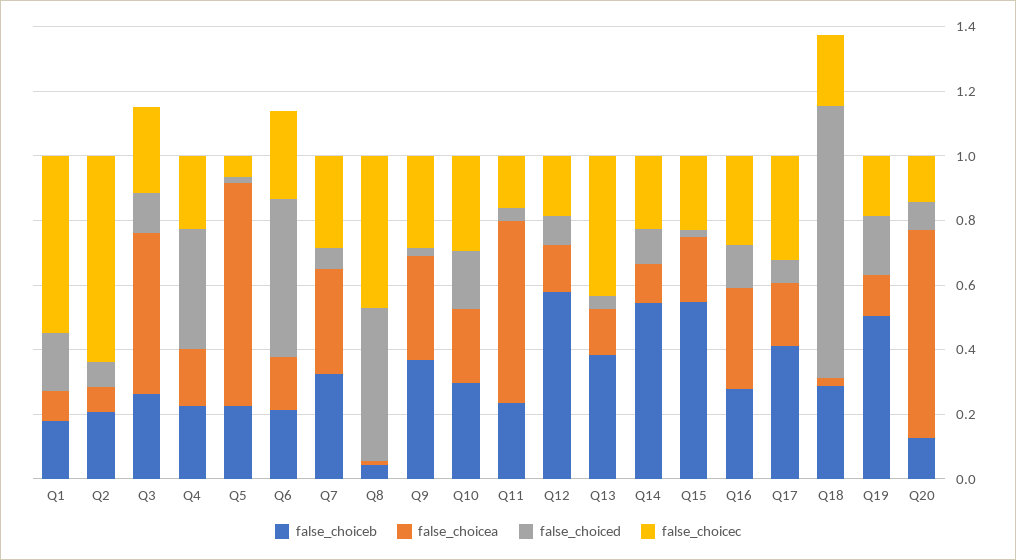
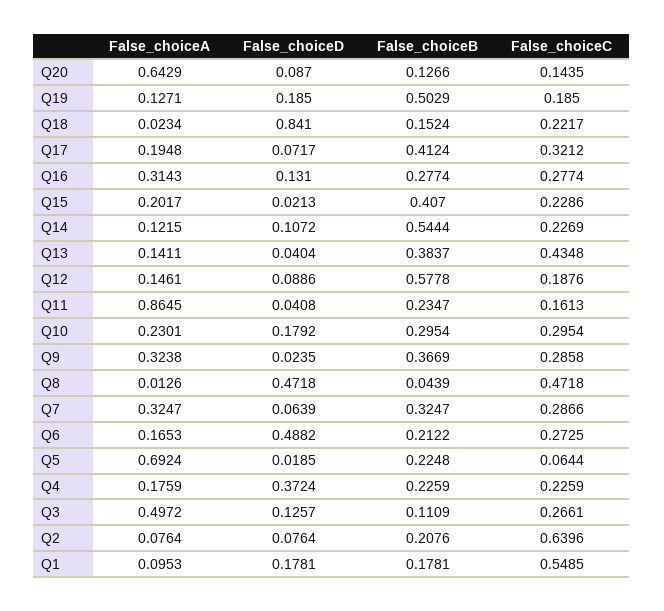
  {
    "false_choiceb": {
      "Q1": 0.1781,
      "Q2": 0.2076,
-     "Q3": 0.25,
+     "Q3": 0.1109,
      "Q4": 0.2259,
      "Q5": 0.2248,
      "Q6": 0.2122,
      "Q7": 0.3247,
      "Q8": 0.0439,
      "Q9": 0.3669,
      "Q10": 0.2954,
      "Q11": 0.2347,
      "Q12": 0.5778,
      "Q13": 0.3837,
      "Q14": 0.5444,
-     "Q15": 0.55,
+     "Q15": 0.407,
      "Q16": 0.2774,
      "Q17": 0.4124,
-     "Q18": 0.3,
+     "Q18": 0.1524,
      "Q19": 0.5029,
      "Q20": 0.1266
    },
    "false_choicea": {
      "Q1": 0.0953,
      "Q2": 0.0764,
      "Q3": 0.4972,
      "Q4": 0.1759,
      "Q5": 0.6924,
      "Q6": 0.1653,
      "Q7": 0.3247,
      "Q8": 0.0126,
      "Q9": 0.3238,
      "Q10": 0.2301,
-     "Q11": 0.55,
+     "Q11": 0.8645,
      "Q12": 0.1461,
      "Q13": 0.1411,
      "Q14": 0.1215,
      "Q15": 0.2017,
      "Q16": 0.3143,
      "Q17": 0.1948,
      "Q18": 0.0234,
      "Q19": 0.1271,
      "Q20": 0.6429
    },
    "false_choiced": {
      "Q1": 0.1781,
      "Q2": 0.0764,
      "Q3": 0.1257,
      "Q4": 0.3724,
      "Q5": 0.0185,
      "Q6": 0.4882,
      "Q7": 0.0639,
      "Q8": 0.4718,
      "Q9": 0.0235,
      "Q10": 0.1792,
      "Q11": 0.0408,
      "Q12": 0.0886,
      "Q13": 0.0404,
      "Q14": 0.1072,
      "Q15": 0.0213,
      "Q16": 0.131,
      "Q17": 0.0717,
      "Q18": 0.841,
      "Q19": 0.185,
      "Q20": 0.087
    },
    "false_choicec": {
      "Q1": 0.5485,
      "Q2": 0.6396,
      "Q3": 0.2661,
      "Q4": 0.2259,
      "Q5": 0.0644,
      "Q6": 0.2725,
      "Q7": 0.2866,
      "Q8": 0.4718,
      "Q9": 0.2858,
      "Q10": 0.2954,
      "Q11": 0.1613,
      "Q12": 0.1876,
      "Q13": 0.4348,
      "Q14": 0.2269,
      "Q15": 0.2286,
      "Q16": 0.2774,
      "Q17": 0.3212,
      "Q18": 0.2217,
      "Q19": 0.185,
      "Q20": 0.1435
    }
  }

